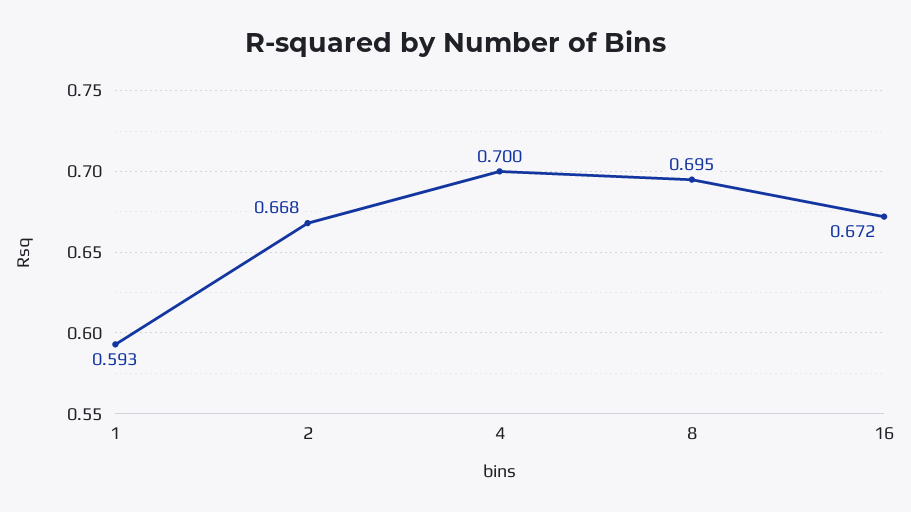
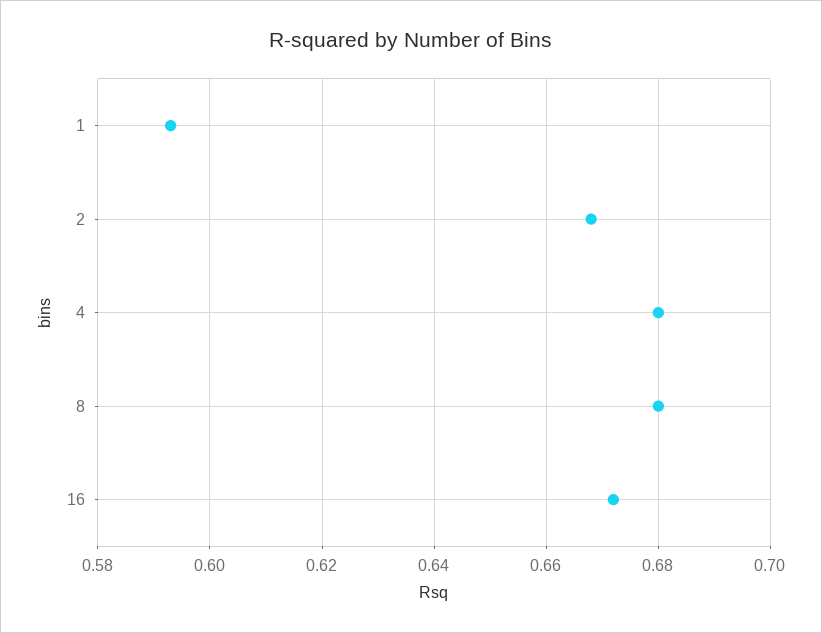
  {
    "1": 0.593,
    "2": 0.668,
-   "4": 0.7,
+   "4": 0.68,
-   "8": 0.695,
+   "8": 0.68,
    "16": 0.672
  }

